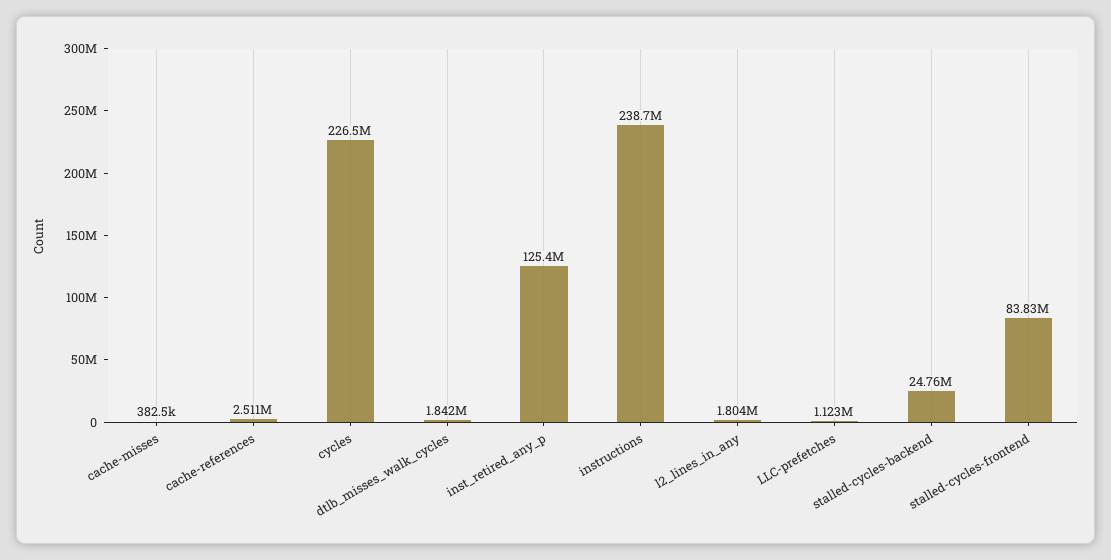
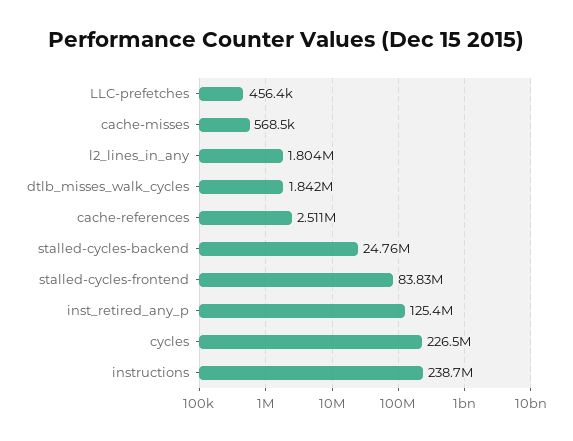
  {
-   "cache-misses": 382500,
+   "cache-misses": 568500,
    "cache-references": 2511000,
    "cycles": 226500000,
    "dtlb_misses_walk_cycles": 1842000,
    "inst_retired_any_p": 125400000,
    "instructions": 238700000,
    "l2_lines_in_any": 1804000,
-   "LLC-prefetches": 1123000,
+   "LLC-prefetches": 456400,
    "stalled-cycles-backend": 24760000,
    "stalled-cycles-frontend": 83830000
  }

